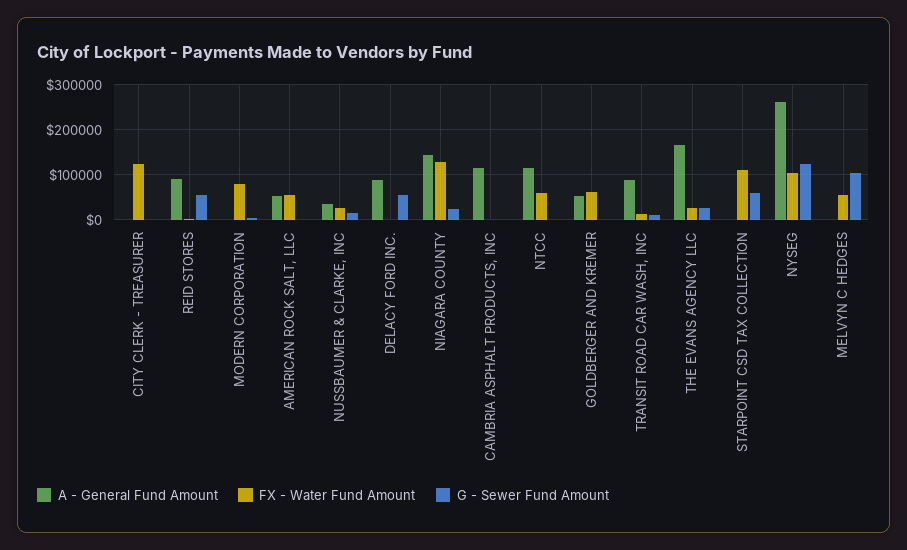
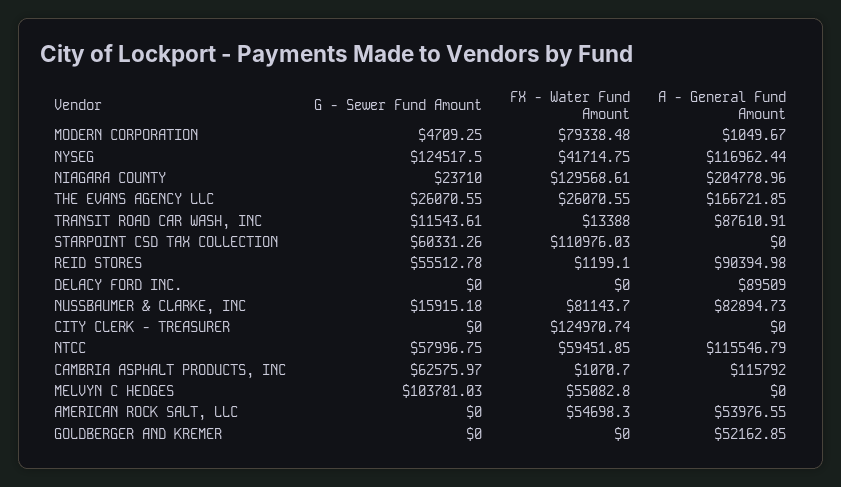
  {
    "A - General Fund Amount": {
      "CITY CLERK - TREASURER": 0,
      "REID STORES": 90394.98,
      "MODERN CORPORATION": 1049.67,
      "AMERICAN ROCK SALT, LLC": 53976.55,
-     "NUSSBAUMER & CLARKE, INC": 40000,
+     "NUSSBAUMER & CLARKE, INC": 82894.73,
      "DELACY FORD INC.": 89509,
-     "NIAGARA COUNTY": 140000,
+     "NIAGARA COUNTY": 204778.96,
      "CAMBRIA ASPHALT PRODUCTS, INC": 115792,
      "NTCC": 115546.79,
      "GOLDBERGER AND KREMER": 52162.85,
      "TRANSIT ROAD CAR WASH, INC": 87610.91,
      "THE EVANS AGENCY LLC": 166721.85,
      "STARPOINT CSD TAX COLLECTION": 0,
-     "NYSEG": 260000,
+     "NYSEG": 116962.44,
      "MELVYN C HEDGES": 0
    },
    "FX - Water Fund Amount": {
      "CITY CLERK - TREASURER": 124970.74,
      "REID STORES": 1199.1,
      "MODERN CORPORATION": 79338.48,
      "AMERICAN ROCK SALT, LLC": 54698.3,
-     "NUSSBAUMER & CLARKE, INC": 20000,
+     "NUSSBAUMER & CLARKE, INC": 81143.7,
      "DELACY FORD INC.": 0,
      "NIAGARA COUNTY": 129568.61,
      "CAMBRIA ASPHALT PRODUCTS, INC": 1070.7,
      "NTCC": 59451.85,
-     "GOLDBERGER AND KREMER": 60000,
+     "GOLDBERGER AND KREMER": 0,
      "TRANSIT ROAD CAR WASH, INC": 13388,
      "THE EVANS AGENCY LLC": 26070.55,
      "STARPOINT CSD TAX COLLECTION": 110976.03,
-     "NYSEG": 100000,
+     "NYSEG": 41714.75,
      "MELVYN C HEDGES": 55082.8
    },
    "G - Sewer Fund Amount": {
      "CITY CLERK - TREASURER": 0,
      "REID STORES": 55512.78,
      "MODERN CORPORATION": 4709.25,
      "AMERICAN ROCK SALT, LLC": 0,
      "NUSSBAUMER & CLARKE, INC": 15915.18,
-     "DELACY FORD INC.": 60000,
+     "DELACY FORD INC.": 0,
      "NIAGARA COUNTY": 23710,
-     "CAMBRIA ASPHALT PRODUCTS, INC": 0,
+     "CAMBRIA ASPHALT PRODUCTS, INC": 62575.97,
-     "NTCC": 0,
+     "NTCC": 57996.75,
      "GOLDBERGER AND KREMER": 0,
      "TRANSIT ROAD CAR WASH, INC": 11543.61,
      "THE EVANS AGENCY LLC": 26070.55,
      "STARPOINT CSD TAX COLLECTION": 60331.26,
      "NYSEG": 124517.5,
      "MELVYN C HEDGES": 103781.03
    }
  }

